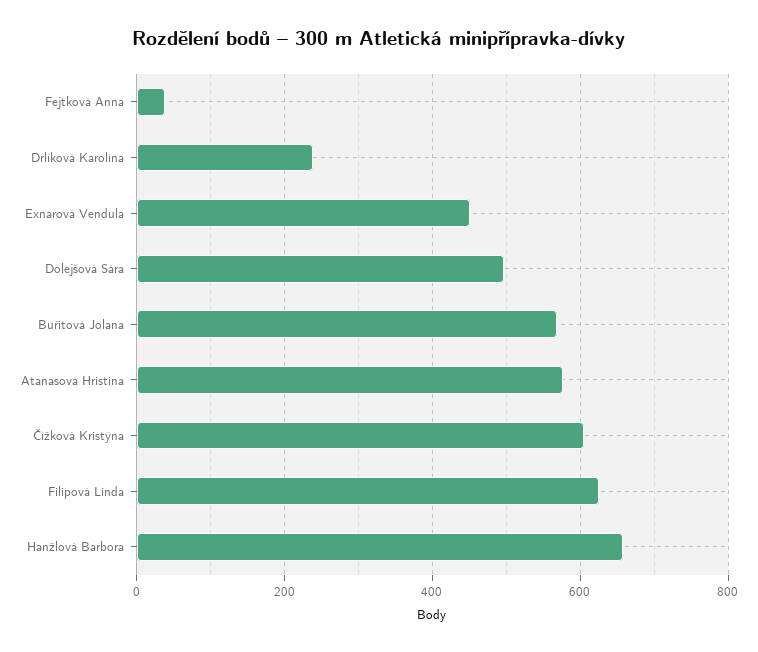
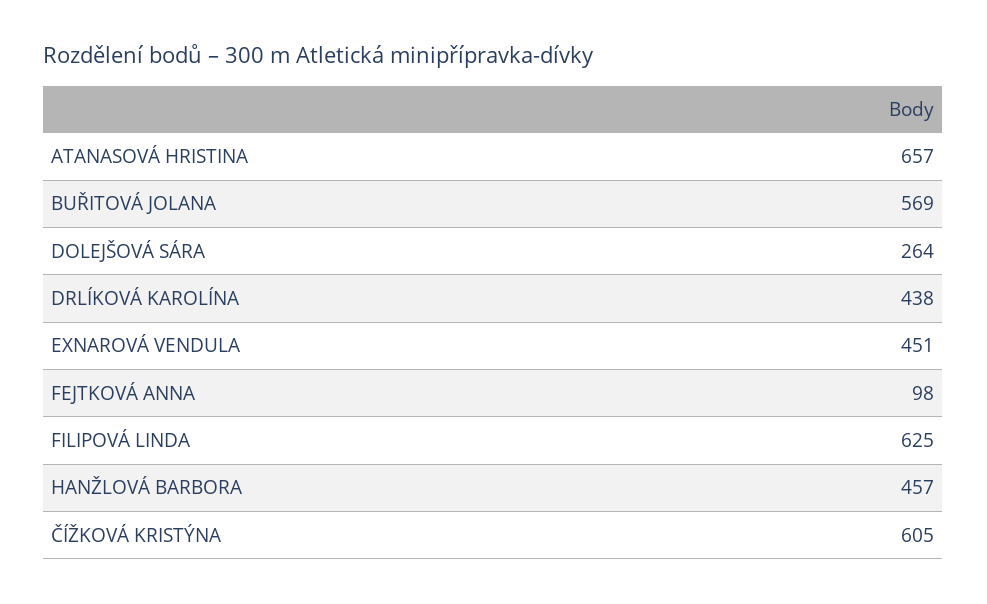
  {
-   "Fejtková Anna": 40,
+   "Fejtková Anna": 98,
-   "Drlíková Karolína": 240,
+   "Drlíková Karolína": 438,
    "Exnarová Vendula": 451,
-   "Dolejšová Sára": 500,
+   "Dolejšová Sára": 264,
    "Buřitová Jolana": 569,
-   "Atanasová Hristina": 580,
+   "Atanasová Hristina": 657,
    "Čížková Kristýna": 605,
    "Filipová Linda": 625,
-   "Hanžlová Barbora": 660
+   "Hanžlová Barbora": 457
  }

